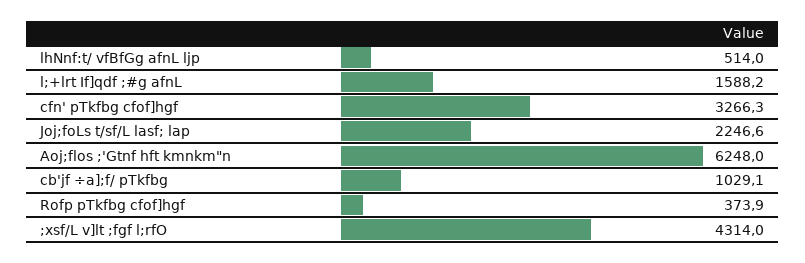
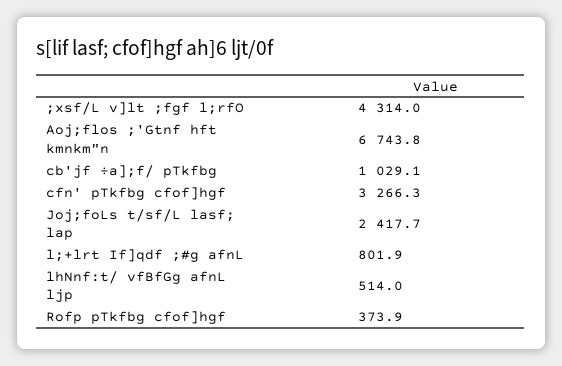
  {
    "lhNnf:t/ vfBfGg afnL ljp": 514,
-   "l;+lrt If]qdf ;#g afnL": 1588.2,
+   "l;+lrt If]qdf ;#g afnL": 801.9,
    "cfn' pTkfbg cfof]hgf": 3266.3,
-   "Joj;foLs t/sf/L lasf; lap": 2246.6,
+   "Joj;foLs t/sf/L lasf; lap": 2417.7,
-   "Aoj;flos ;'Gtnf hft kmnkm\"n": 6248,
+   "Aoj;flos ;'Gtnf hft kmnkm\"n": 6743.8,
    "cb'jf ÷a];f/ pTkfbg": 1029.1,
    "Rofp pTkfbg cfof]hgf": 373.9,
    ";xsf/L v]lt ;fgf l;rfO": 4314
  }

